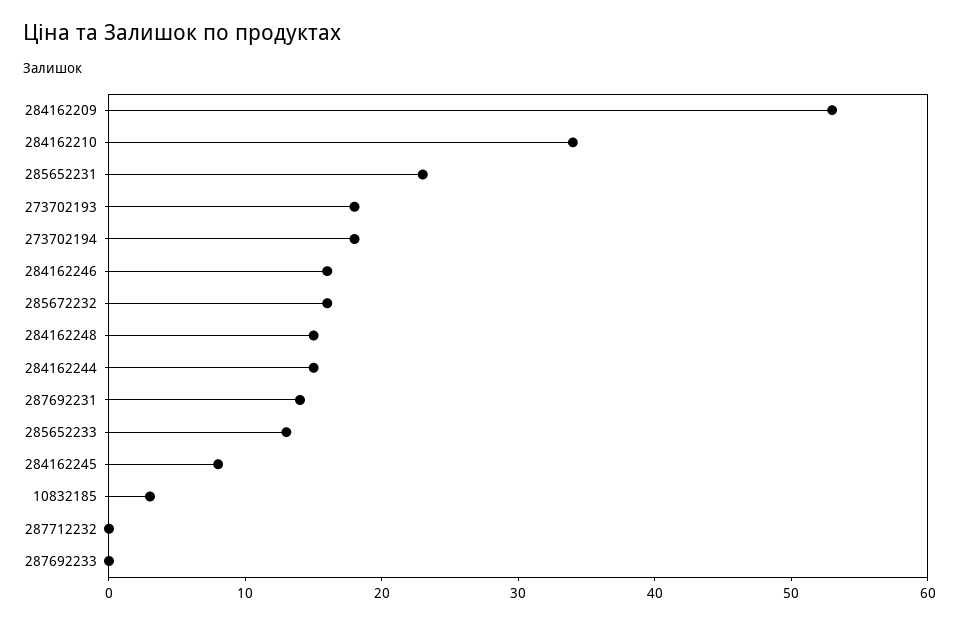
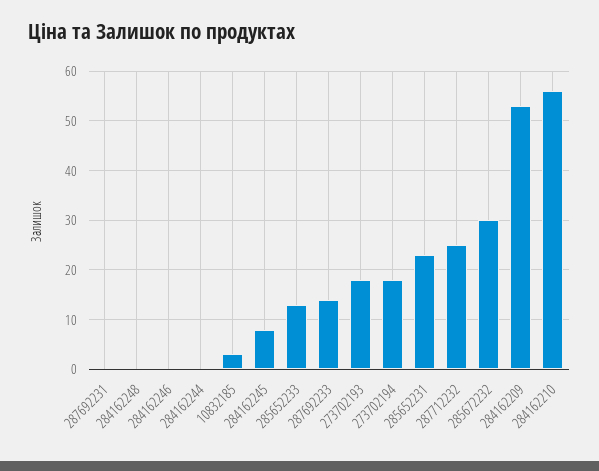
  {
    "284162209": 53,
-   "284162210": 34,
+   "284162210": 55,
    "285652231": 23,
    "273702193": 18,
    "273702194": 18,
-   "284162246": 16,
+   "284162246": 0,
-   "285672232": 16,
+   "285672232": 30,
-   "284162248": 15,
+   "284162248": 0,
-   "284162244": 15,
+   "284162244": 0,
-   "287692231": 14,
+   "287692231": 0,
    "285652233": 13,
    "284162245": 8,
    "10832185": 3,
-   "287712232": 0,
+   "287712232": 25,
-   "287692233": 0
+   "287692233": 15
  }

